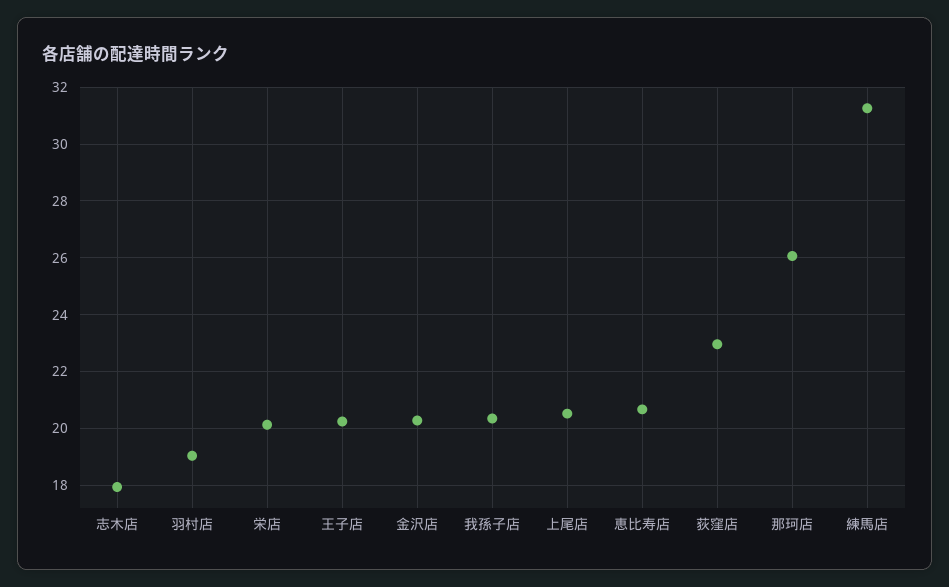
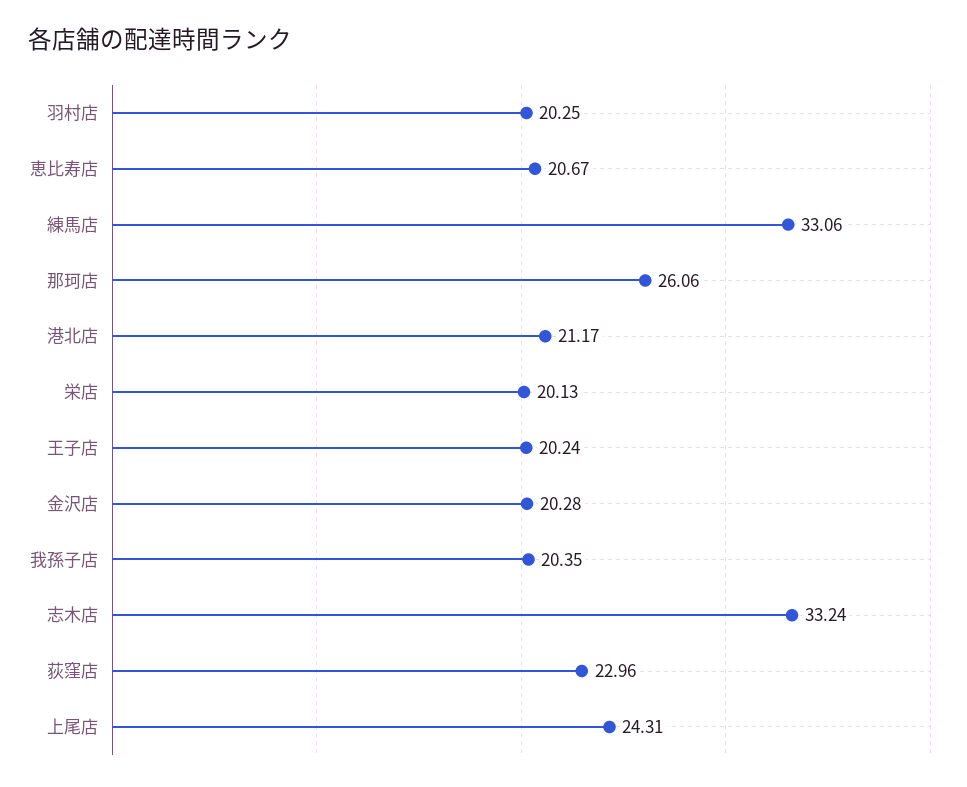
  {
-   "志木店": 18,
+   "志木店": 33.24,
-   "羽村店": 19,
+   "羽村店": 20.25,
    "栄店": 20.13,
    "王子店": 20.24,
    "金沢店": 20.28,
    "我孫子店": 20.35,
-   "上尾店": 20.5,
+   "上尾店": 24.31,
    "恵比寿店": 20.67,
    "荻窪店": 22.96,
    "那珂店": 26.06,
-   "練馬店": 31.25
+   "練馬店": 33.06,
+   "港北店": 21.17
  }

